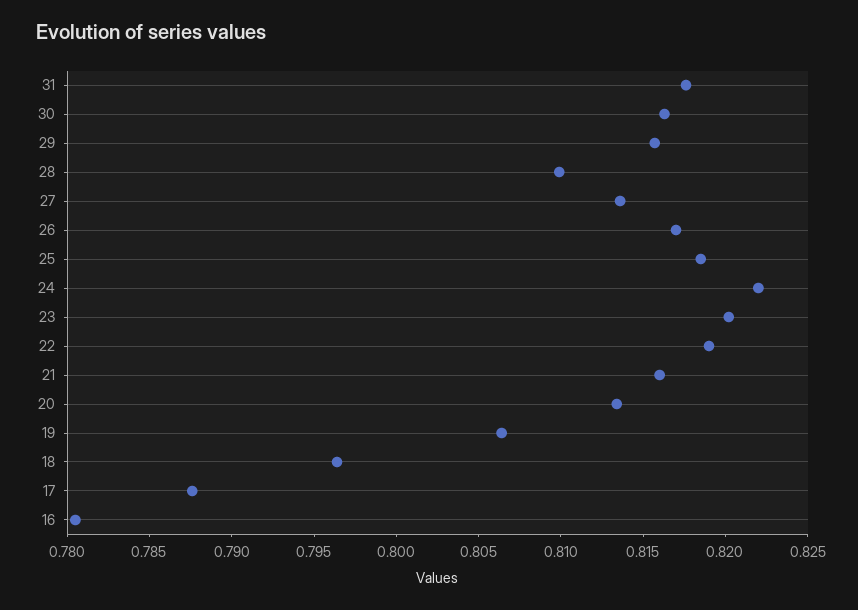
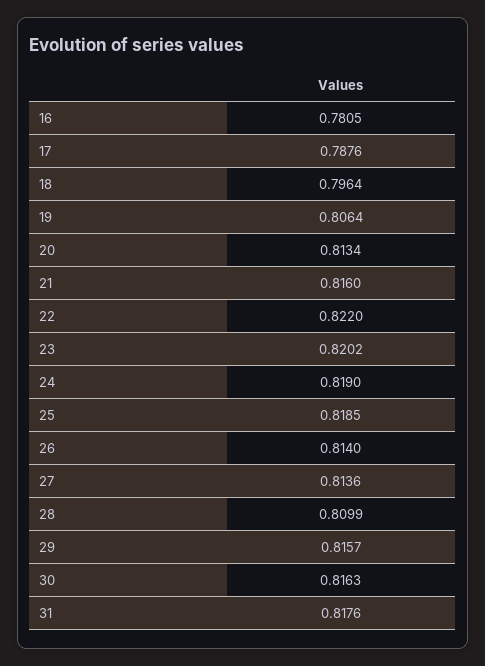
  {
    "31": 0.8176,
    "30": 0.8163,
    "29": 0.8157,
    "28": 0.8099,
    "27": 0.8136,
-   "26": 0.817,
+   "26": 0.814,
    "25": 0.8185,
-   "24": 0.822,
+   "24": 0.819,
    "23": 0.8202,
-   "22": 0.819,
+   "22": 0.822,
    "21": 0.816,
    "20": 0.8134,
    "19": 0.8064,
    "18": 0.7964,
    "17": 0.7876,
    "16": 0.7805
  }

